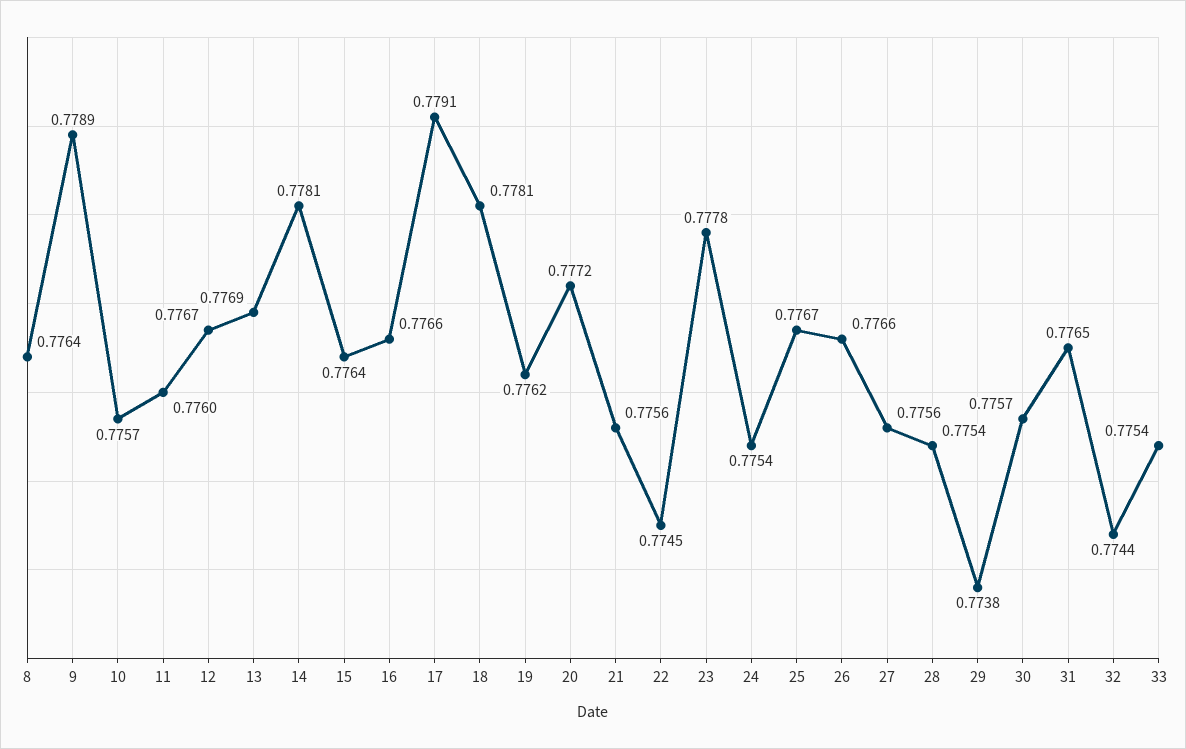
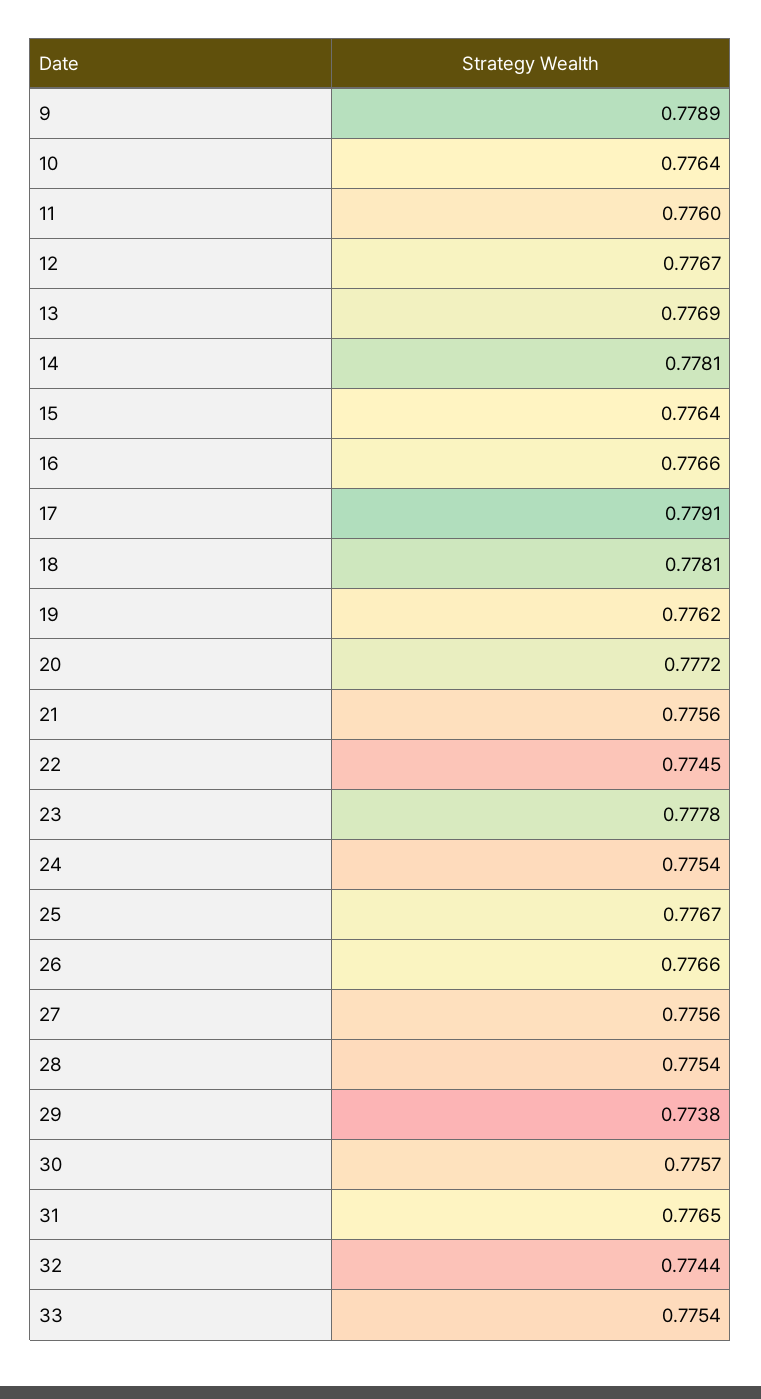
  {
-   "8": 0.7764,
    "9": 0.7789,
-   "10": 0.7757,
+   "10": 0.7764,
    "11": 0.776,
    "12": 0.7767,
    "13": 0.7769,
    "14": 0.7781,
    "15": 0.7764,
    "16": 0.7766,
    "17": 0.7791,
    "18": 0.7781,
    "19": 0.7762,
    "20": 0.7772,
    "21": 0.7756,
    "22": 0.7745,
    "23": 0.7778,
    "24": 0.7754,
    "25": 0.7767,
    "26": 0.7766,
    "27": 0.7756,
    "28": 0.7754,
    "29": 0.7738,
    "30": 0.7757,
    "31": 0.7765,
    "32": 0.7744,
    "33": 0.7754
  }

